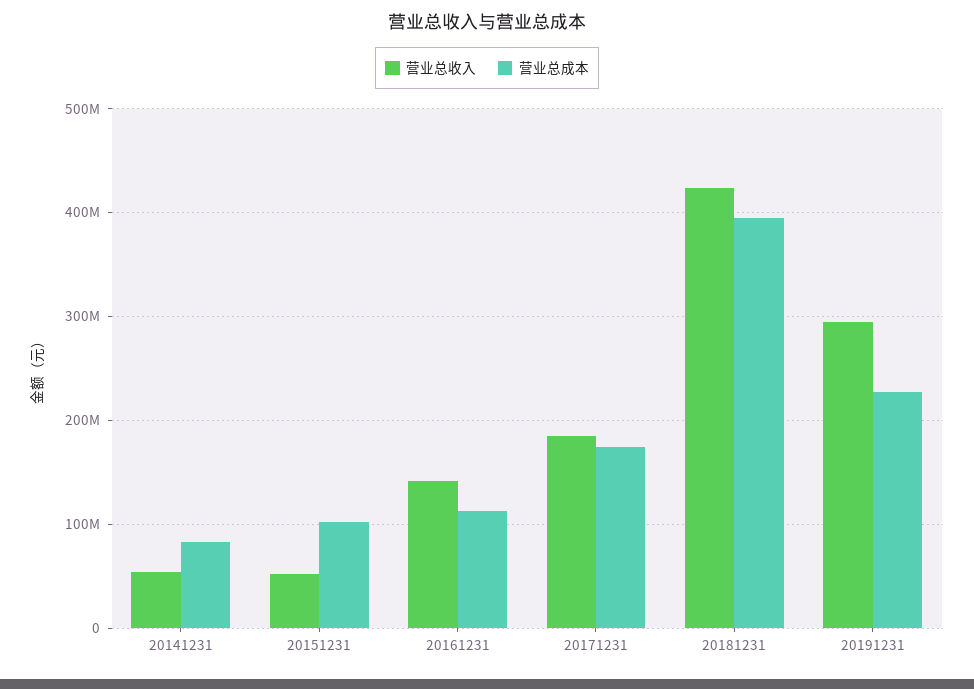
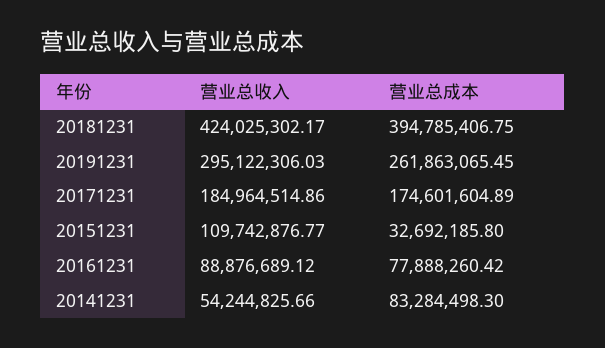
  {
    "营业总收入": {
      "20141231": 54244825.66,
-     "20151231": 50000000,
+     "20151231": 109742876.77,
-     "20161231": 140000000,
+     "20161231": 88876689.12,
      "20171231": 184964514.86,
      "20181231": 424025302.17,
      "20191231": 295122306.03
    },
    "营业总成本": {
      "20141231": 83284498.3,
-     "20151231": 100000000,
+     "20151231": 32692185.8,
-     "20161231": 110000000,
+     "20161231": 77888260.42,
      "20171231": 174601604.89,
      "20181231": 394785406.75,
-     "20191231": 230000000
+     "20191231": 261863065.45
    }
  }

